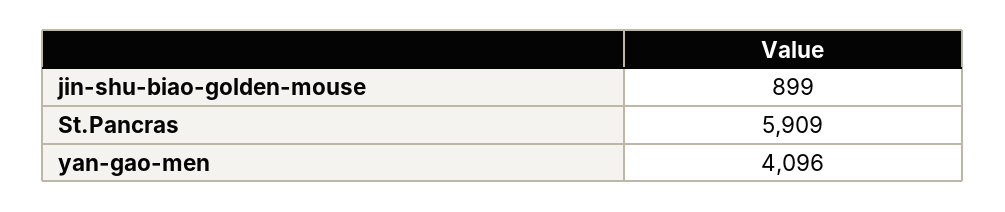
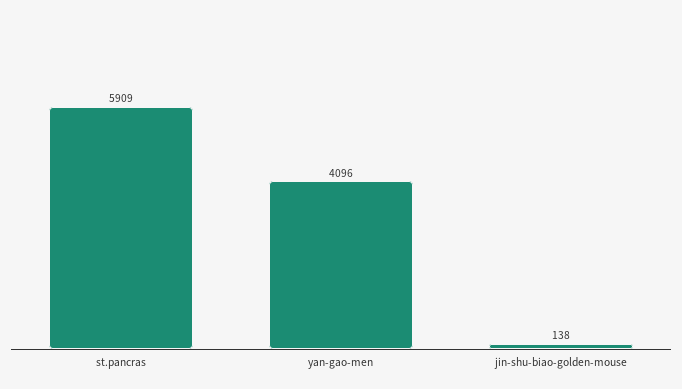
  {
-   "jin-shu-biao-golden-mouse": 899,
+   "jin-shu-biao-golden-mouse": 138,
    "St.Pancras": 5909,
    "yan-gao-men": 4096
  }

